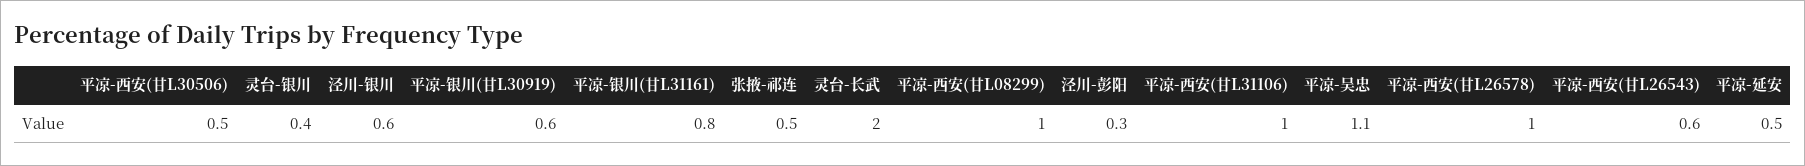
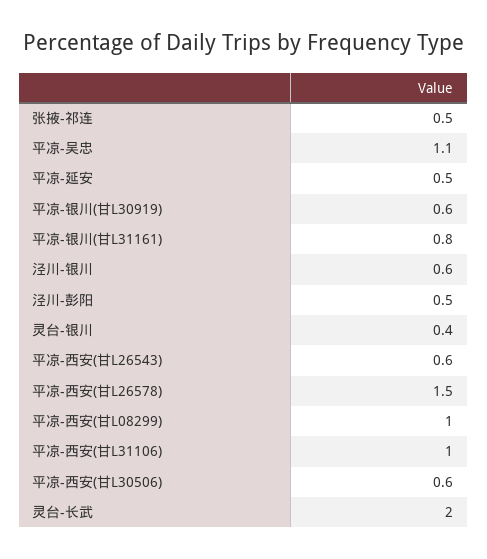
  {
-   "平凉-西安(甘L30506)": 0.5,
+   "平凉-西安(甘L30506)": 0.6,
    "灵台-银川": 0.4,
    "泾川-银川": 0.6,
    "平凉-银川(甘L30919)": 0.6,
    "平凉-银川(甘L31161)": 0.8,
    "张掖-祁连": 0.5,
    "灵台-长武": 2,
    "平凉-西安(甘L08299)": 1,
-   "泾川-彭阳": 0.3,
+   "泾川-彭阳": 0.5,
    "平凉-西安(甘L31106)": 1,
    "平凉-吴忠": 1.1,
-   "平凉-西安(甘L26578)": 1,
+   "平凉-西安(甘L26578)": 1.5,
    "平凉-西安(甘L26543)": 0.6,
    "平凉-延安": 0.5
  }

